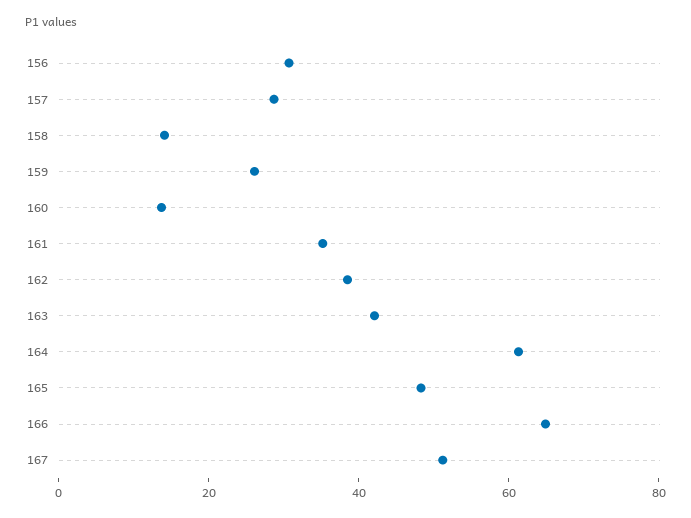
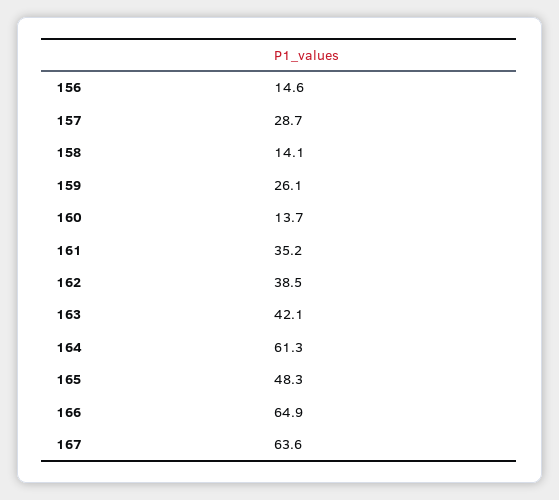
  {
-   "156": 30,
+   "156": 14.6,
    "157": 28.7,
    "158": 14.1,
    "159": 26.1,
    "160": 13.7,
    "161": 35.2,
    "162": 38.5,
    "163": 42.1,
    "164": 61.3,
    "165": 48.3,
    "166": 64.9,
-   "167": 50
+   "167": 63.6
  }

